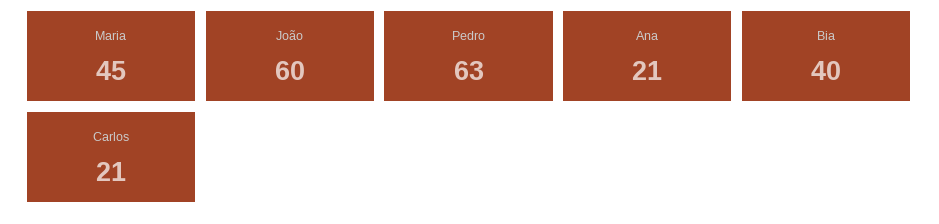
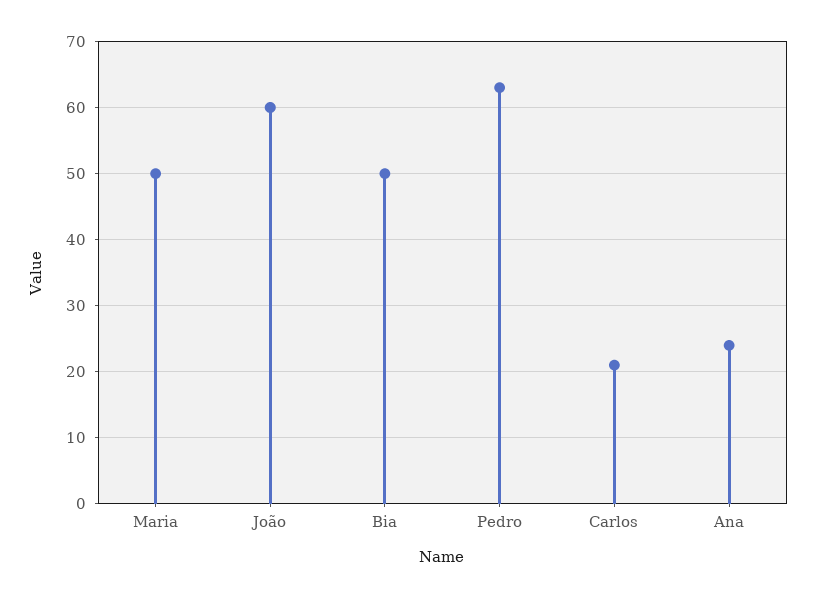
  {
-   "Maria": 45,
+   "Maria": 50,
    "João": 60,
    "Pedro": 63,
-   "Ana": 21,
+   "Ana": 24,
-   "Bia": 40,
+   "Bia": 50,
    "Carlos": 21
  }

